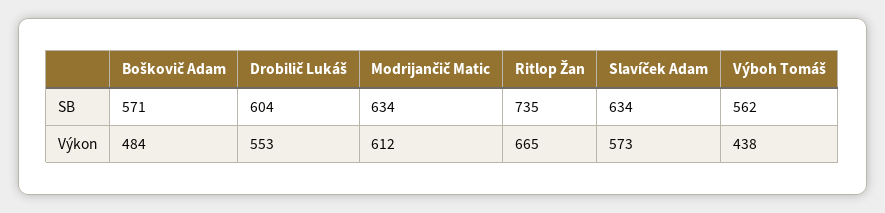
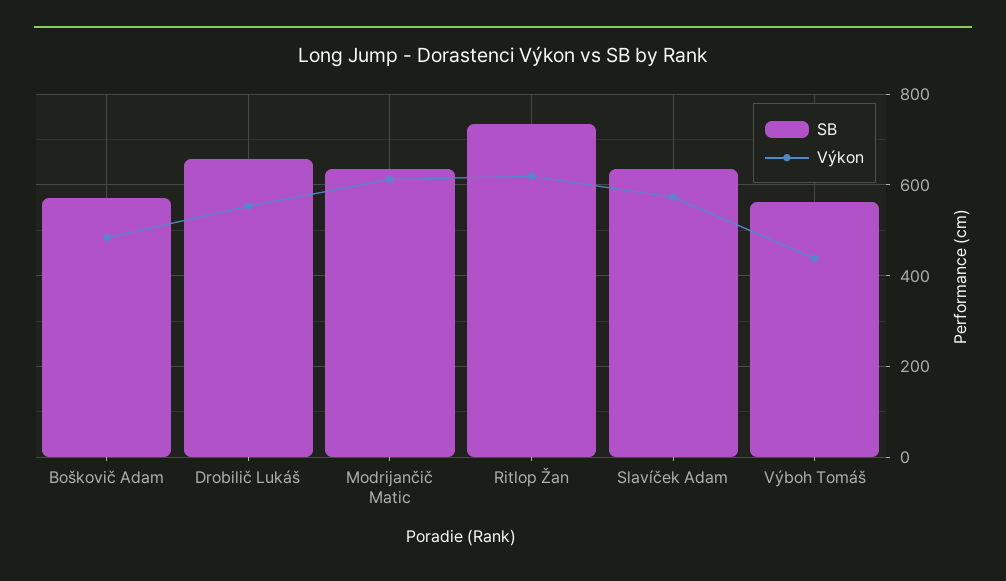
  {
    "SB": {
      "Boškovič Adam": 571,
-     "Drobilič Lukáš": 604,
+     "Drobilič Lukáš": 660,
      "Modrijančič Matic": 634,
      "Ritlop Žan": 735,
      "Slavíček Adam": 634,
      "Výboh Tomáš": 562
    },
    "Výkon": {
      "Boškovič Adam": 484,
      "Drobilič Lukáš": 553,
      "Modrijančič Matic": 612,
-     "Ritlop Žan": 665,
+     "Ritlop Žan": 620,
      "Slavíček Adam": 573,
      "Výboh Tomáš": 438
    }
  }

